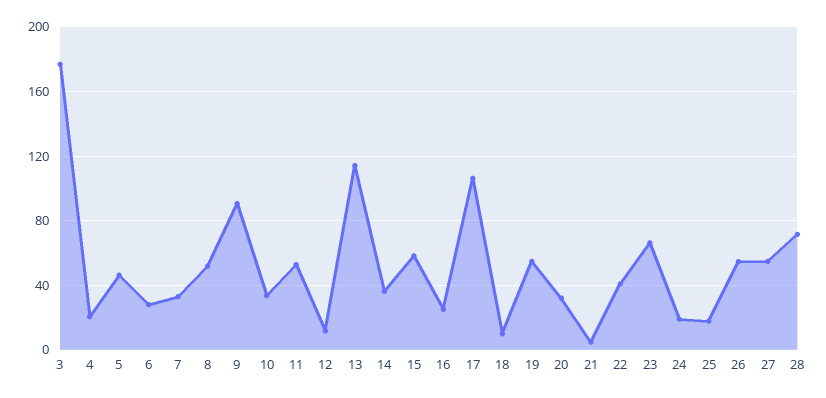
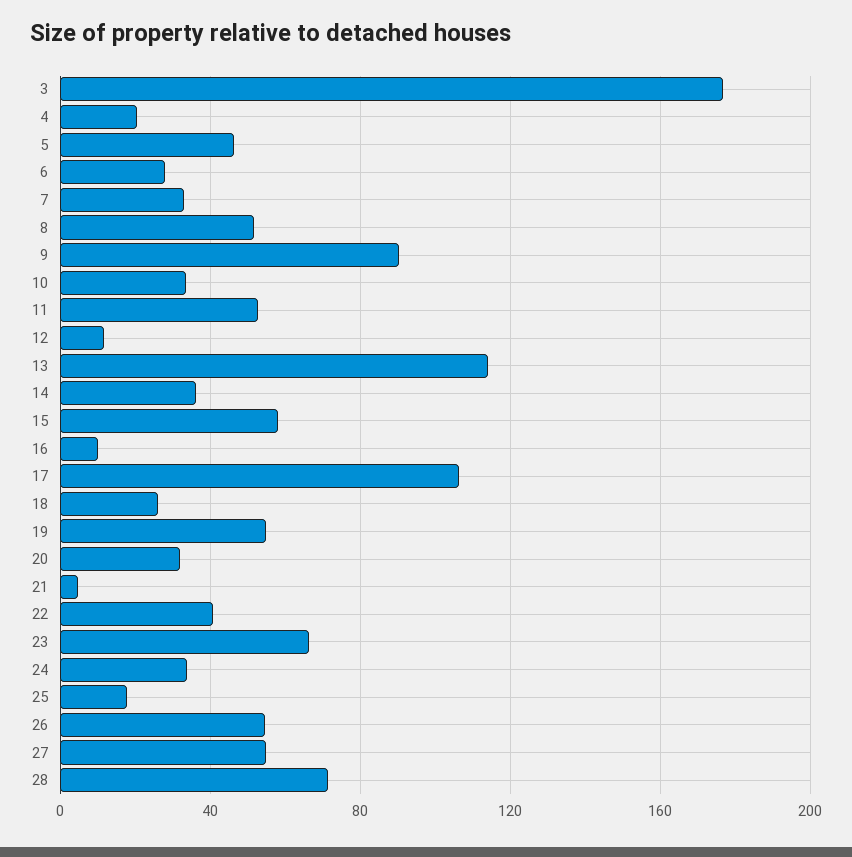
  {
    "3": 175,
    "4": 20,
    "5": 45,
    "6": 30,
    "7": 35,
    "8": 50,
    "9": 90,
    "10": 35,
    "11": 55,
    "12": 10,
    "13": 115,
    "14": 35,
    "15": 60,
-   "16": 25,
+   "16": 10,
    "17": 105,
-   "18": 10,
+   "18": 25,
    "19": 55,
    "20": 30,
    "21": 5,
    "22": 40,
    "23": 65,
-   "24": 20,
+   "24": 35,
    "25": 20,
    "26": 55,
    "27": 55,
    "28": 70
  }

